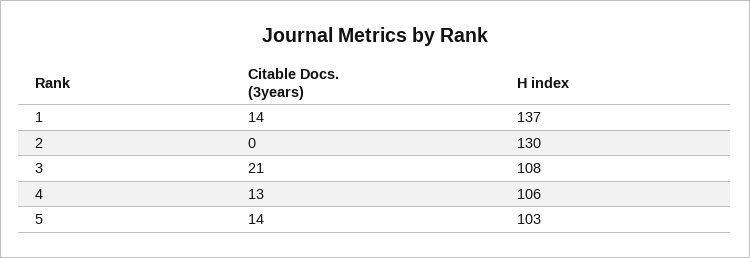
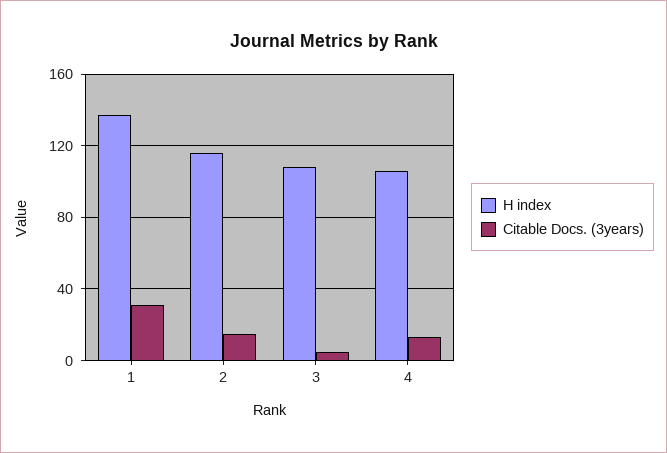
  {
    "Citable Docs. (3years)": {
-     "1": 14,
+     "1": 30,
-     "2": 0,
+     "2": 15,
-     "3": 21,
+     "3": 5,
-     "4": 13,
+     "4": 13
-     "5": 14
    },
    "H index": {
      "1": 137,
-     "2": 130,
+     "2": 115,
      "3": 108,
-     "4": 106,
+     "4": 106
-     "5": 103
    }
  }

